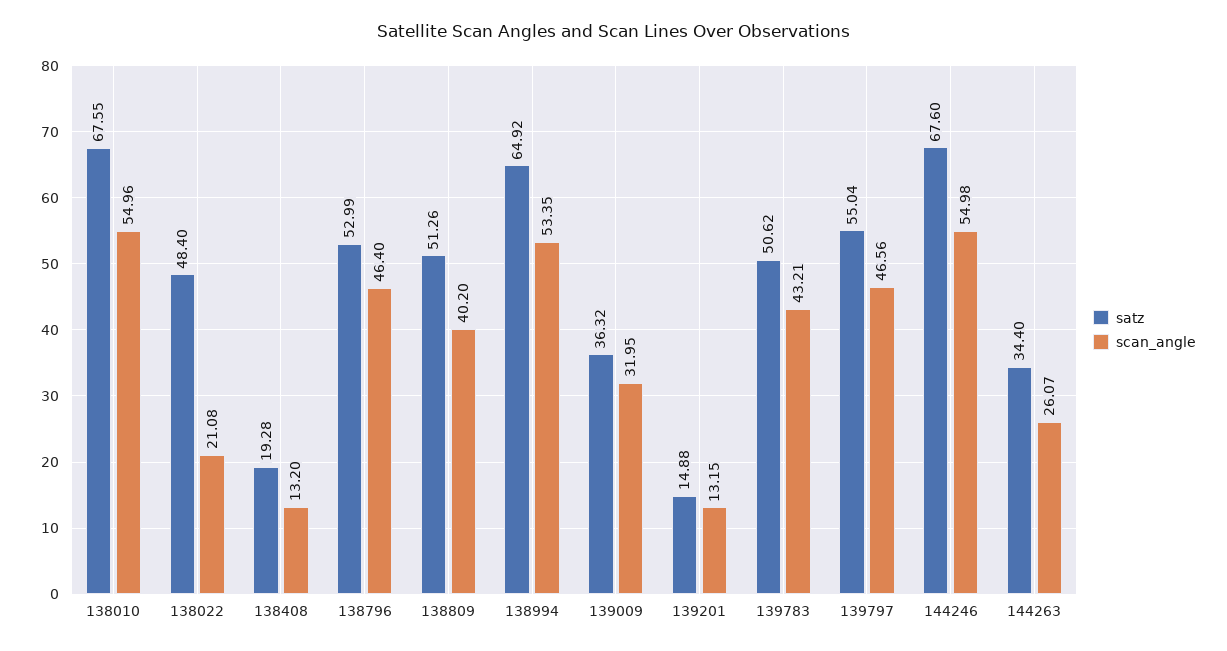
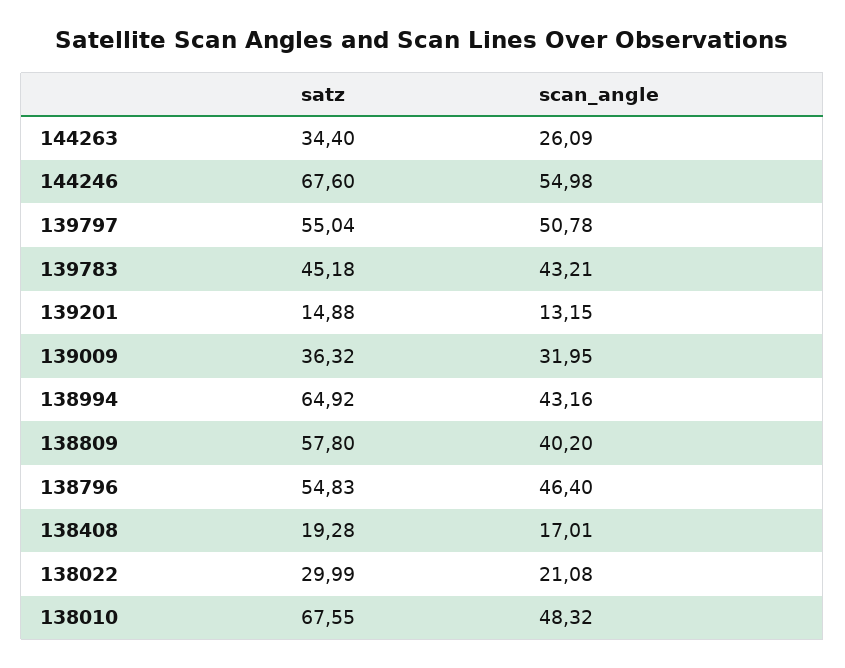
  {
    "satz": {
      "138010": 67.55,
-     "138022": 48.4,
+     "138022": 29.99,
      "138408": 19.28,
-     "138796": 52.99,
+     "138796": 54.83,
-     "138809": 51.26,
+     "138809": 57.8,
      "138994": 64.92,
      "139009": 36.32,
      "139201": 14.88,
-     "139783": 50.62,
+     "139783": 45.18,
      "139797": 55.04,
      "144246": 67.6,
      "144263": 34.4
    },
    "scan_angle": {
-     "138010": 54.96,
+     "138010": 48.32,
      "138022": 21.08,
-     "138408": 13.2,
+     "138408": 17.01,
      "138796": 46.4,
      "138809": 40.2,
-     "138994": 53.35,
+     "138994": 43.16,
      "139009": 31.95,
      "139201": 13.15,
      "139783": 43.21,
-     "139797": 46.56,
+     "139797": 50.78,
      "144246": 54.98,
-     "144263": 26.07
+     "144263": 26.09
    }
  }

